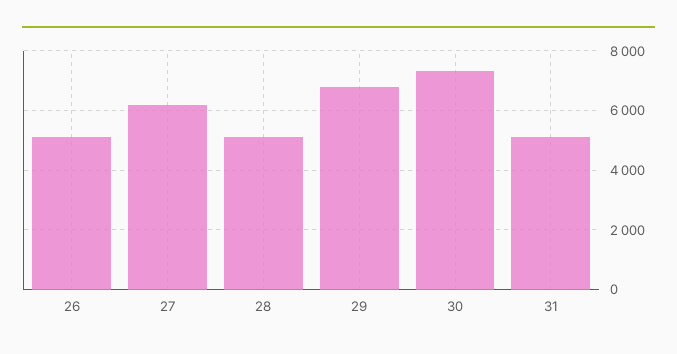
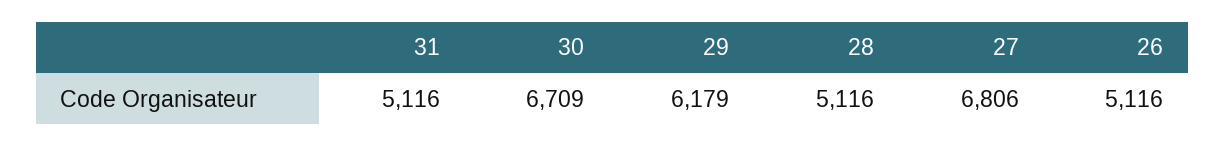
  {
    "26": 5116,
-   "27": 6250,
+   "27": 6806,
    "28": 5116,
-   "29": 6750,
+   "29": 6179,
-   "30": 7250,
+   "30": 6709,
    "31": 5116
  }

